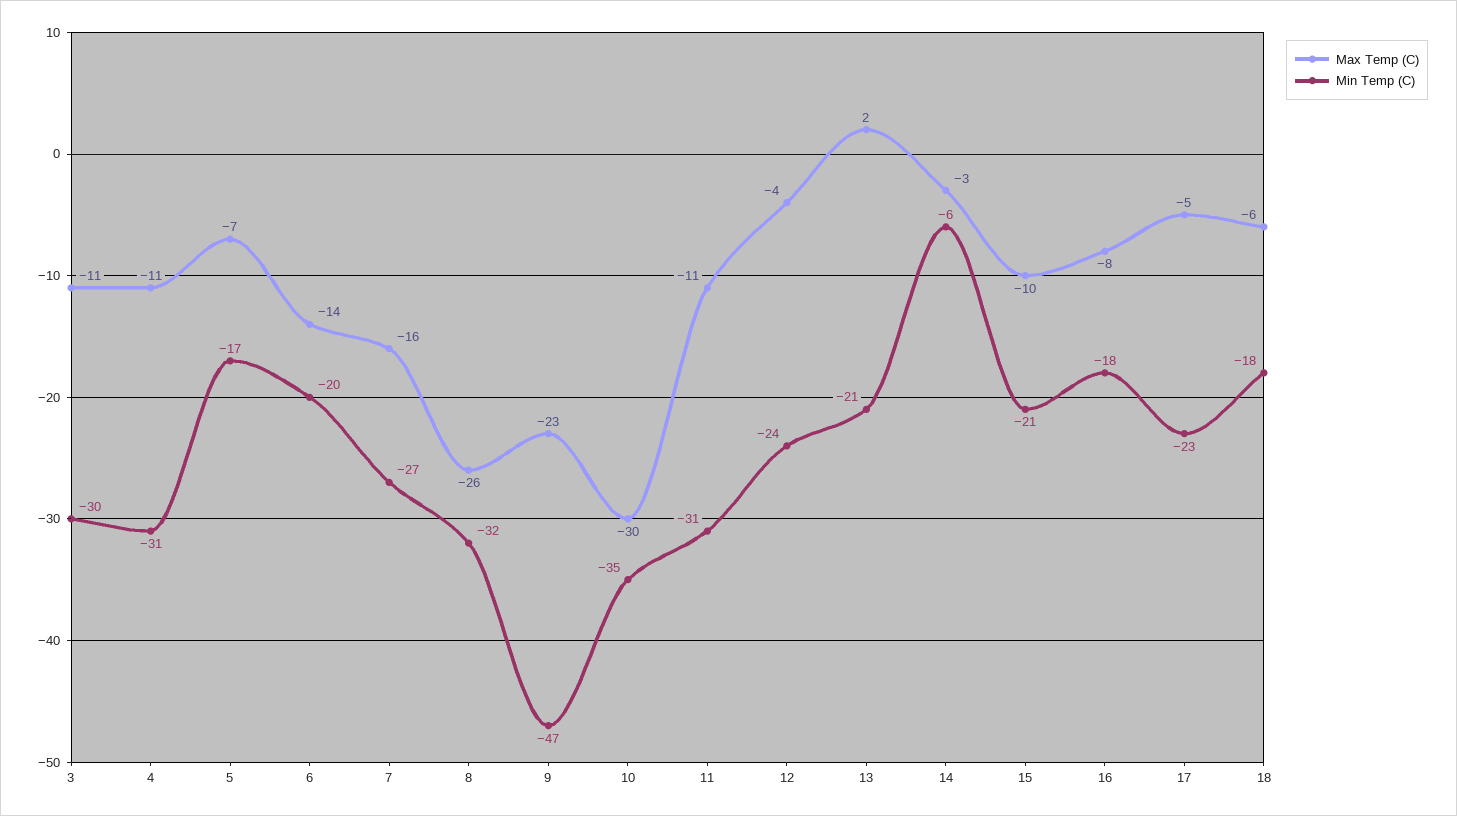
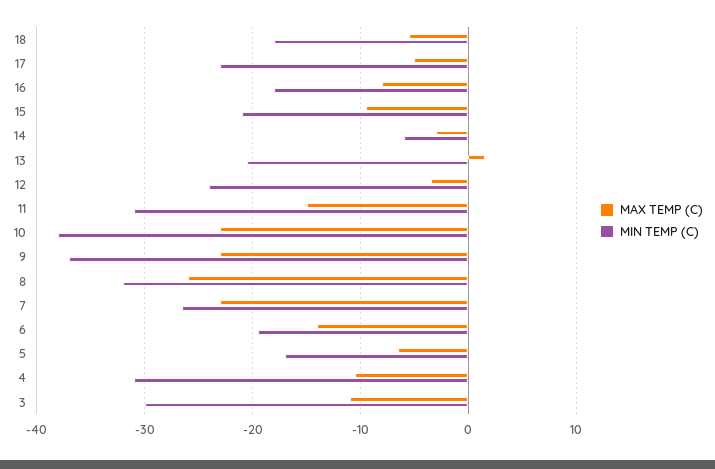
  {
    "Max Temp (C)": {
      "3": -11,
      "4": -11,
      "5": -7,
      "6": -14,
-     "7": -16,
+     "7": -23,
      "8": -26,
      "9": -23,
-     "10": -30,
+     "10": -23,
-     "11": -11,
+     "11": -15,
      "12": -4,
      "13": 2,
      "14": -3,
      "15": -10,
      "16": -8,
      "17": -5,
      "18": -6
    },
    "Min Temp (C)": {
      "3": -30,
      "4": -31,
      "5": -17,
      "6": -20,
      "7": -27,
      "8": -32,
-     "9": -47,
+     "9": -37,
-     "10": -35,
+     "10": -38,
      "11": -31,
      "12": -24,
      "13": -21,
      "14": -6,
      "15": -21,
      "16": -18,
      "17": -23,
      "18": -18
    }
  }

